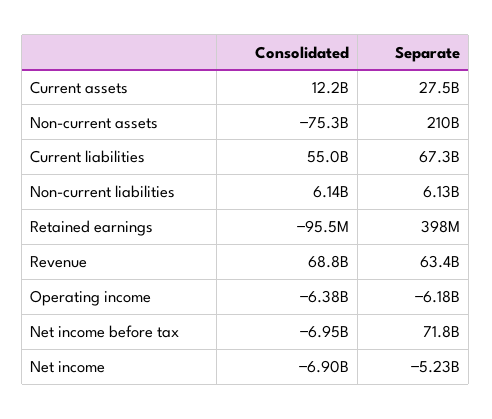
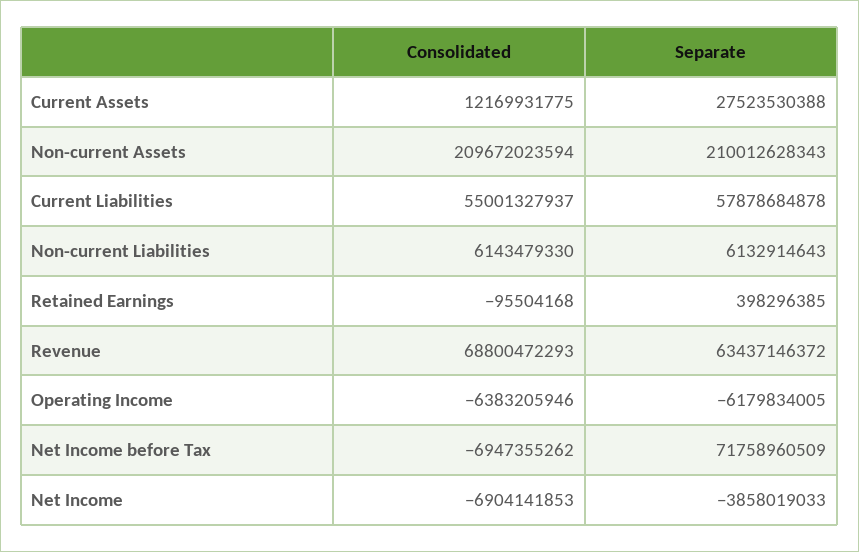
  {
    "Consolidated": {
      "Current assets": 12169931775,
-     "Non-current assets": -75300000000,
+     "Non-current assets": 209672023594,
      "Current liabilities": 55001327937,
      "Non-current liabilities": 6143479330,
      "Retained earnings": -95504168,
      "Revenue": 68800472293,
      "Operating income": -6383205946,
      "Net income before tax": -6947355262,
      "Net income": -6904141853
    },
    "Separate": {
      "Current assets": 27523530388,
      "Non-current assets": 210012628343,
-     "Current liabilities": 67300000000,
+     "Current liabilities": 57878684878,
      "Non-current liabilities": 6132914643,
      "Retained earnings": 398296385,
      "Revenue": 63437146372,
      "Operating income": -6179834005,
      "Net income before tax": 71758960509,
-     "Net income": -5230000000
+     "Net income": -3858019033
    }
  }

